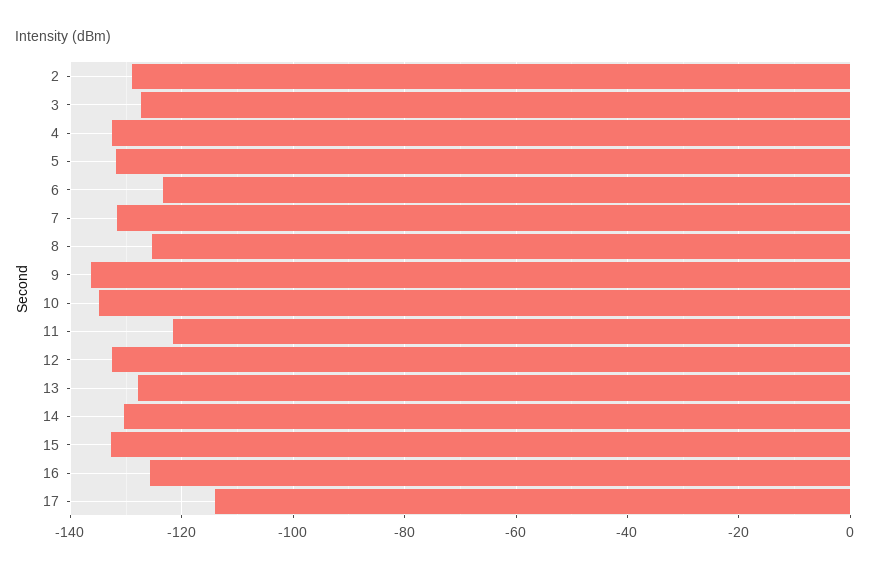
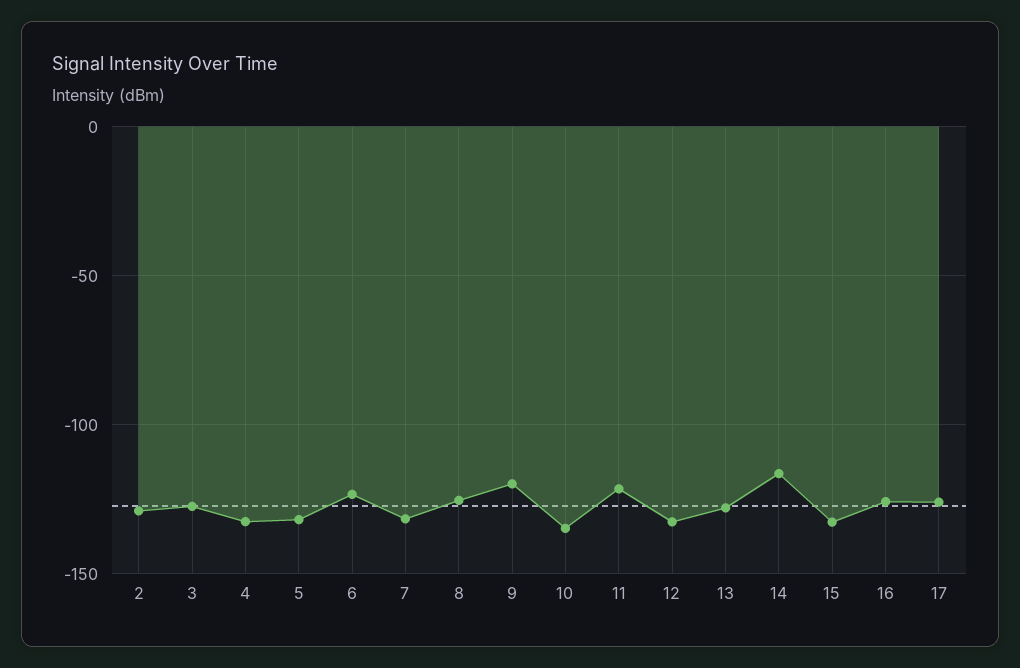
  {
    "2": -128,
    "3": -128,
    "4": -132,
    "5": -132,
    "6": -124,
    "7": -132,
    "8": -126,
-   "9": -136,
+   "9": -120,
    "10": -134,
    "11": -122,
    "12": -132,
    "13": -128,
-   "14": -130,
+   "14": -115,
    "15": -132,
    "16": -126,
-   "17": -114
+   "17": -125
  }

